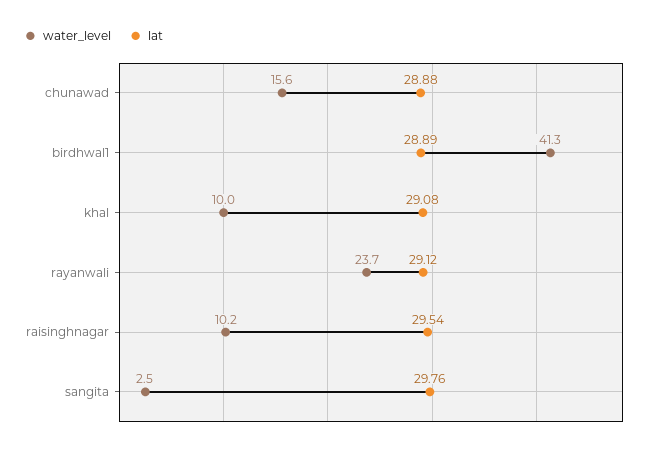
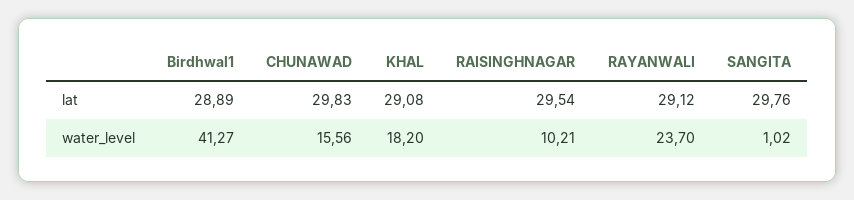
  {
    "water_level": {
      "chunawad": 15.56,
      "birdhwal1": 41.27,
-     "khal": 10,
+     "khal": 18.2,
      "rayanwali": 23.7,
      "raisinghnagar": 10.21,
-     "sangita": 2.5
+     "sangita": 1.02
    },
    "lat": {
-     "chunawad": 28.88,
+     "chunawad": 29.83,
      "birdhwal1": 28.89,
      "khal": 29.08,
      "rayanwali": 29.12,
      "raisinghnagar": 29.54,
      "sangita": 29.76
    }
  }

